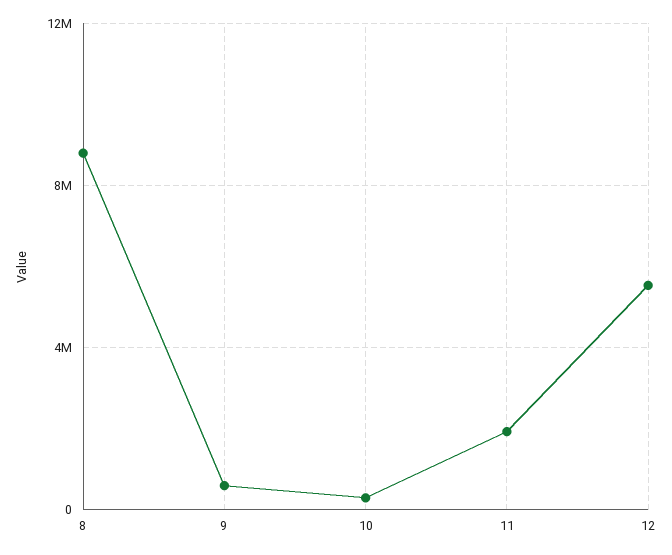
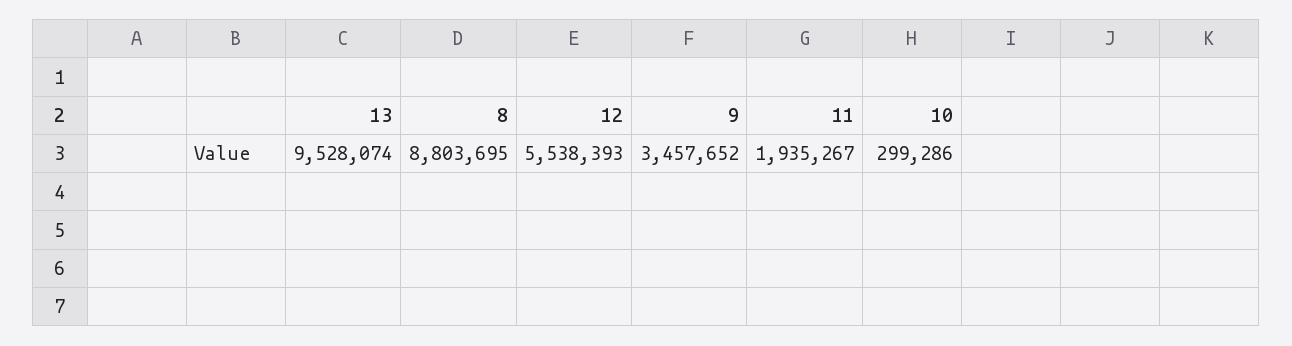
  {
    "8": 8803695,
-   "9": 500000,
+   "9": 3457652,
    "10": 299286,
    "11": 1935267,
-   "12": 5538393
+   "12": 5538393,
+   "13": 9528074
  }

